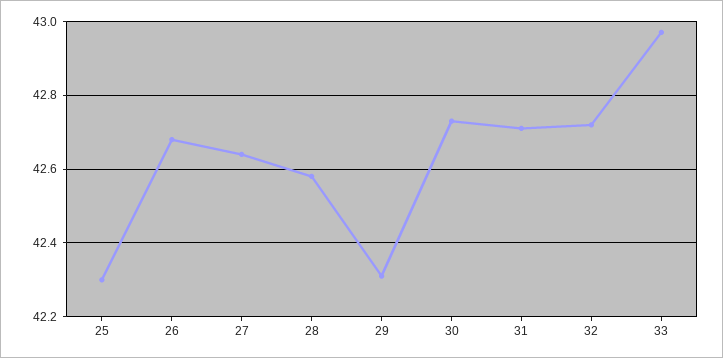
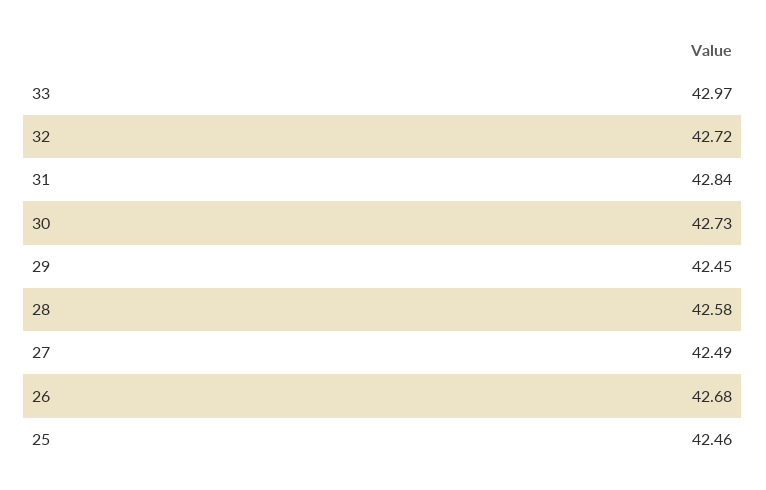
  {
-   "25": 42.3,
+   "25": 42.46,
    "26": 42.68,
-   "27": 42.65,
+   "27": 42.49,
    "28": 42.58,
-   "29": 42.3,
+   "29": 42.45,
    "30": 42.73,
-   "31": 42.7,
+   "31": 42.84,
    "32": 42.72,
    "33": 42.97
  }

